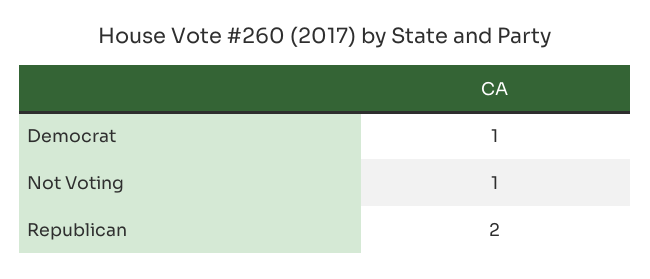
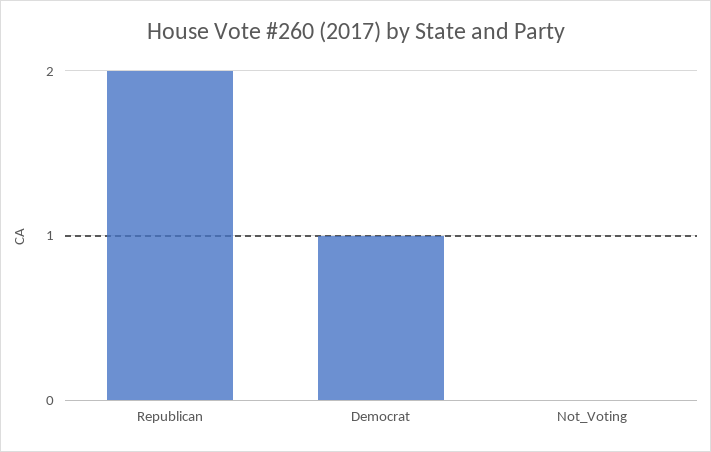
  {
    "Democrat": 1,
-   "Not Voting": 1,
+   "Not Voting": 0,
    "Republican": 2
  }

